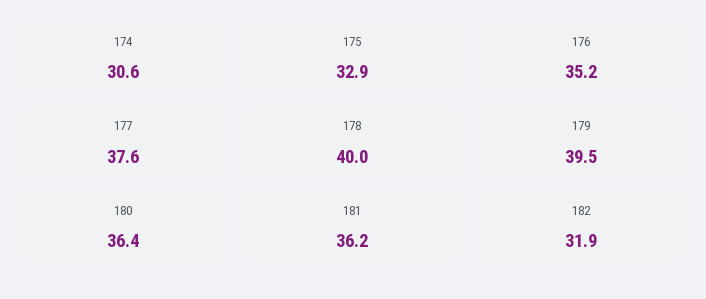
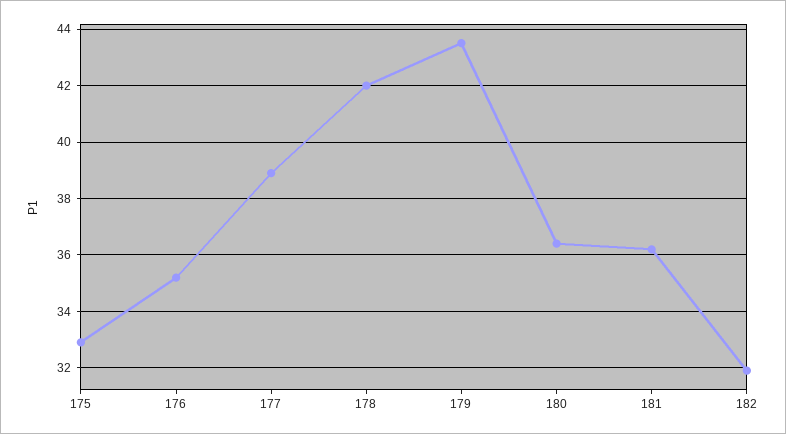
  {
-   "174": 30.6,
    "175": 32.9,
    "176": 35.2,
-   "177": 37.6,
+   "177": 39,
-   "178": 40,
+   "178": 42,
-   "179": 39.5,
+   "179": 43.5,
    "180": 36.4,
    "181": 36.2,
    "182": 31.9
  }

